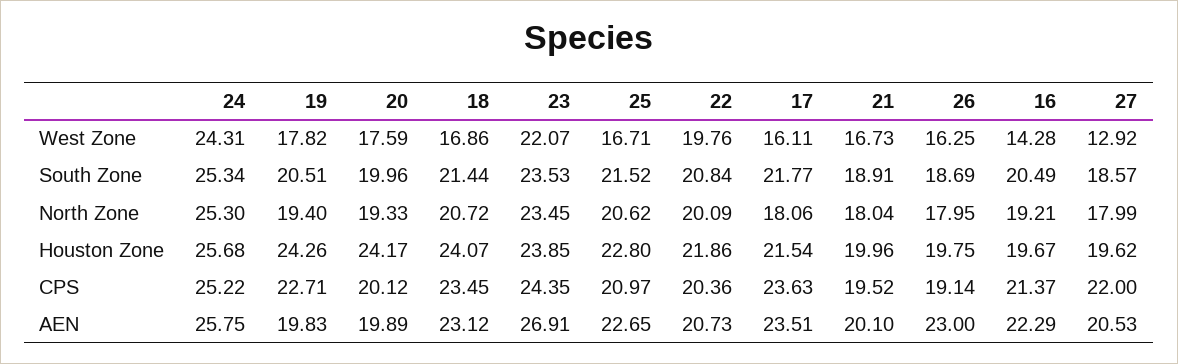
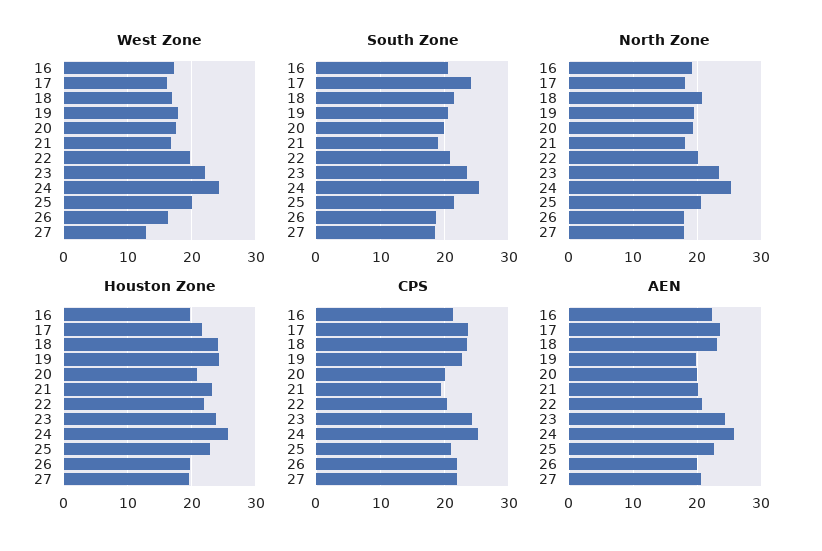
  {
    "West Zone": {
      "24": 24.31,
      "19": 17.82,
      "20": 17.59,
      "18": 16.86,
      "23": 22.07,
-     "25": 16.71,
+     "25": 20,
      "22": 19.76,
      "17": 16.11,
      "21": 16.73,
      "26": 16.25,
-     "16": 14.28,
+     "16": 17,
      "27": 12.92
    },
    "South Zone": {
      "24": 25.34,
      "19": 20.51,
      "20": 19.96,
      "18": 21.44,
      "23": 23.53,
      "25": 21.52,
      "22": 20.84,
-     "17": 21.77,
+     "17": 24,
      "21": 18.91,
      "26": 18.69,
      "16": 20.49,
      "27": 18.57
    },
    "North Zone": {
      "24": 25.3,
      "19": 19.4,
      "20": 19.33,
      "18": 20.72,
      "23": 23.45,
      "25": 20.62,
      "22": 20.09,
      "17": 18.06,
      "21": 18.04,
      "26": 17.95,
      "16": 19.21,
      "27": 17.99
    },
    "Houston Zone": {
      "24": 25.68,
      "19": 24.26,
-     "20": 24.17,
+     "20": 21,
      "18": 24.07,
      "23": 23.85,
      "25": 22.8,
      "22": 21.86,
      "17": 21.54,
-     "21": 19.96,
+     "21": 23,
      "26": 19.75,
      "16": 19.67,
      "27": 19.62
    },
    "CPS": {
      "24": 25.22,
      "19": 22.71,
      "20": 20.12,
      "18": 23.45,
      "23": 24.35,
      "25": 20.97,
      "22": 20.36,
      "17": 23.63,
      "21": 19.52,
-     "26": 19.14,
+     "26": 22,
      "16": 21.37,
      "27": 22
    },
    "AEN": {
      "24": 25.75,
      "19": 19.83,
      "20": 19.89,
      "18": 23.12,
-     "23": 26.91,
+     "23": 24,
      "25": 22.65,
      "22": 20.73,
      "17": 23.51,
      "21": 20.1,
-     "26": 23,
+     "26": 20,
      "16": 22.29,
      "27": 20.53
    }
  }

